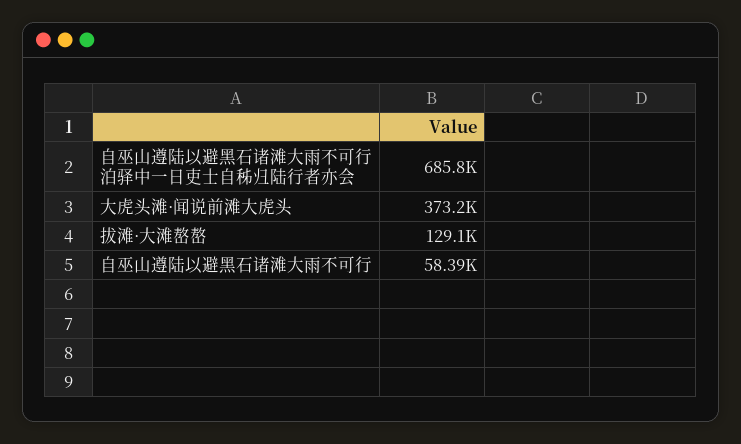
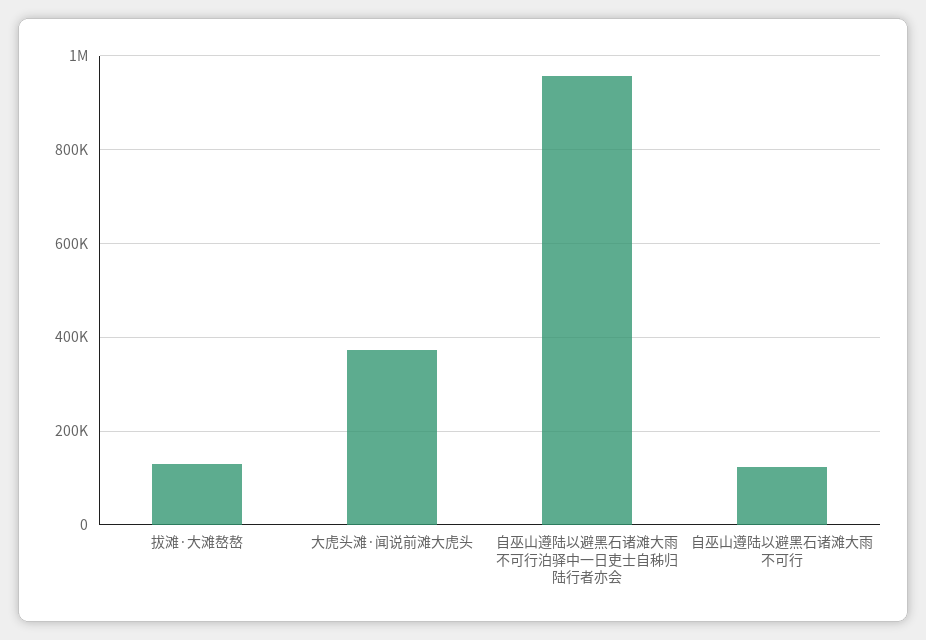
  {
-   "自巫山遵陆以避黑石诸滩大雨不可行泊驿中一日吏士自秭归陆行者亦会": 685800,
+   "自巫山遵陆以避黑石诸滩大雨不可行泊驿中一日吏士自秭归陆行者亦会": 960000,
    "大虎头滩·闻说前滩大虎头": 373200,
    "拔滩·大滩嶅嶅": 129100,
-   "自巫山遵陆以避黑石诸滩大雨不可行": 58390
+   "自巫山遵陆以避黑石诸滩大雨不可行": 120000
  }

